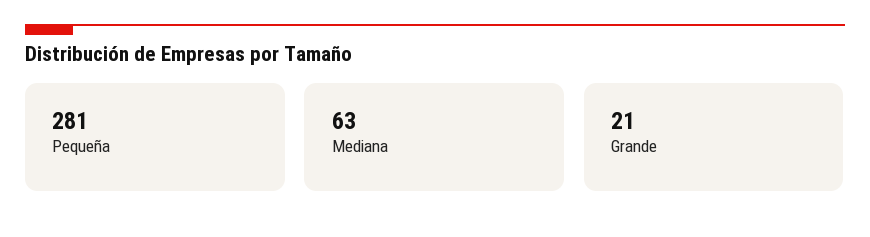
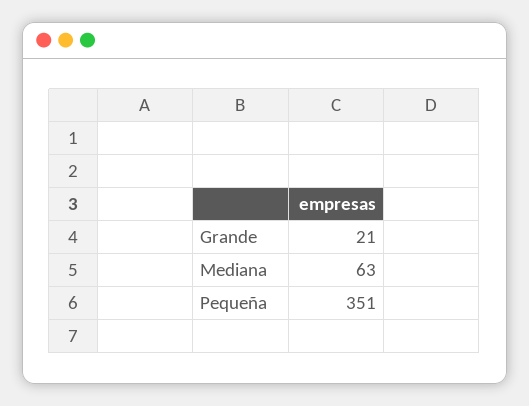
  {
-   "Pequeña": 281,
+   "Pequeña": 351,
    "Mediana": 63,
    "Grande": 21
  }

